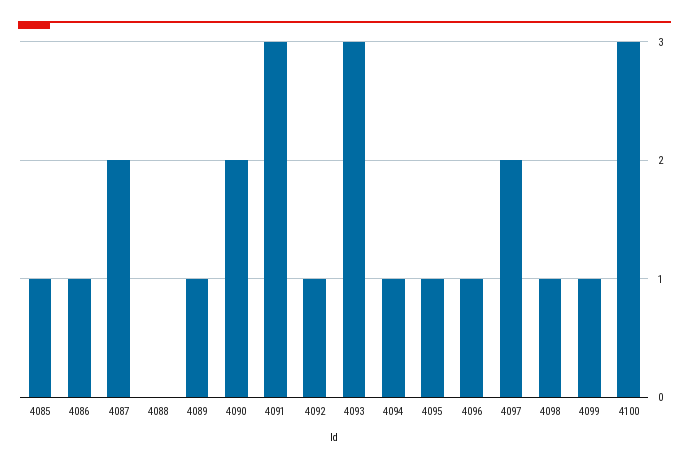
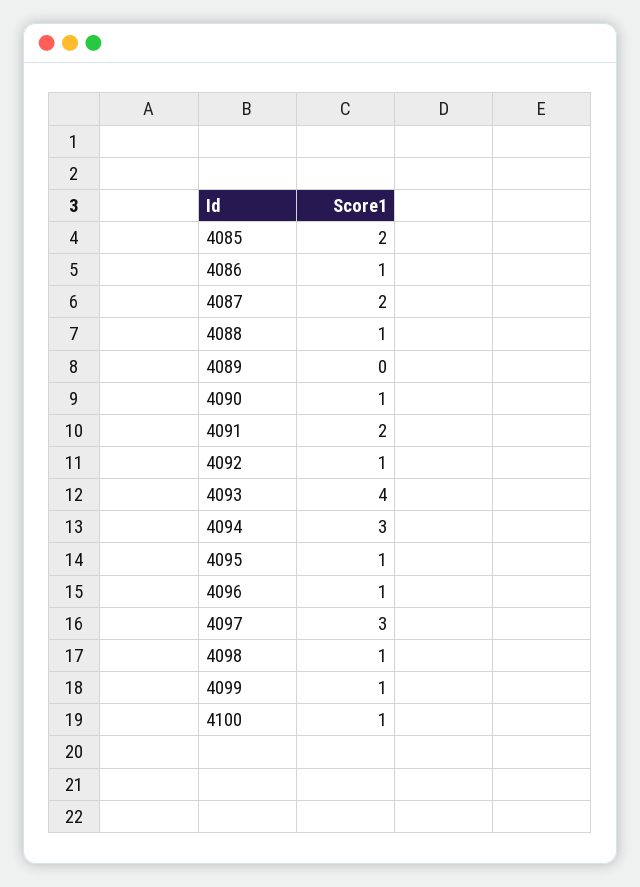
  {
-   "4085": 1,
+   "4085": 2,
    "4086": 1,
    "4087": 2,
-   "4088": 0,
+   "4088": 1,
-   "4089": 1,
+   "4089": 0,
-   "4090": 2,
+   "4090": 1,
-   "4091": 3,
+   "4091": 2,
    "4092": 1,
-   "4093": 3,
+   "4093": 4,
-   "4094": 1,
+   "4094": 3,
    "4095": 1,
    "4096": 1,
-   "4097": 2,
+   "4097": 3,
    "4098": 1,
    "4099": 1,
-   "4100": 3
+   "4100": 1
  }

